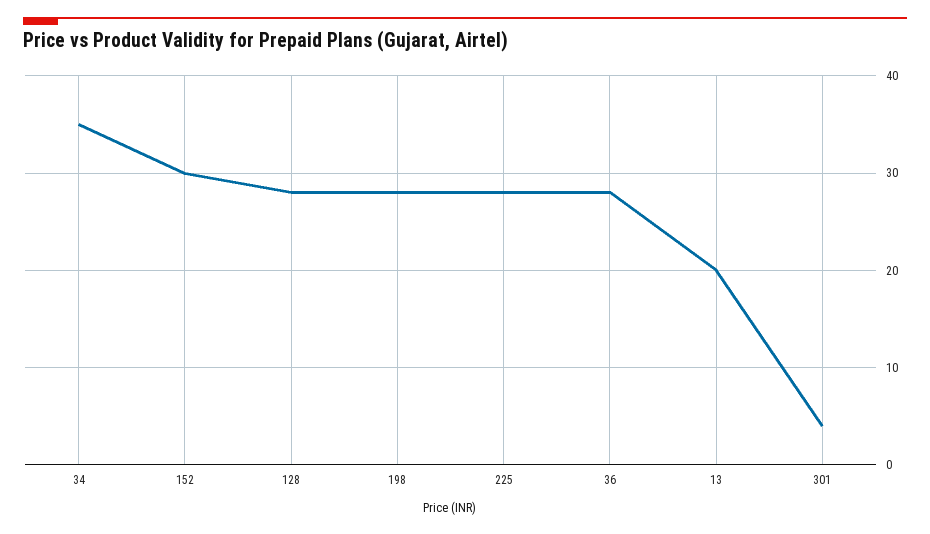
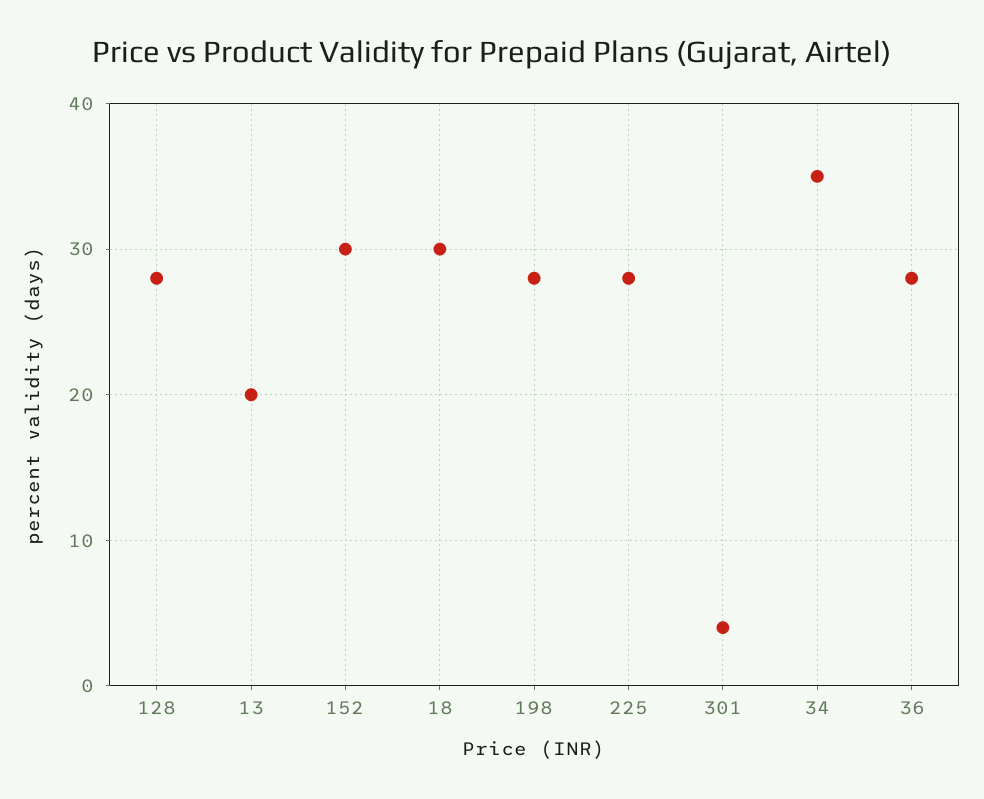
  {
    "34": 35,
    "152": 30,
    "128": 28,
    "198": 28,
    "225": 28,
    "36": 28,
    "13": 20,
-   "301": 4
+   "301": 4,
+   "18": 30
  }

